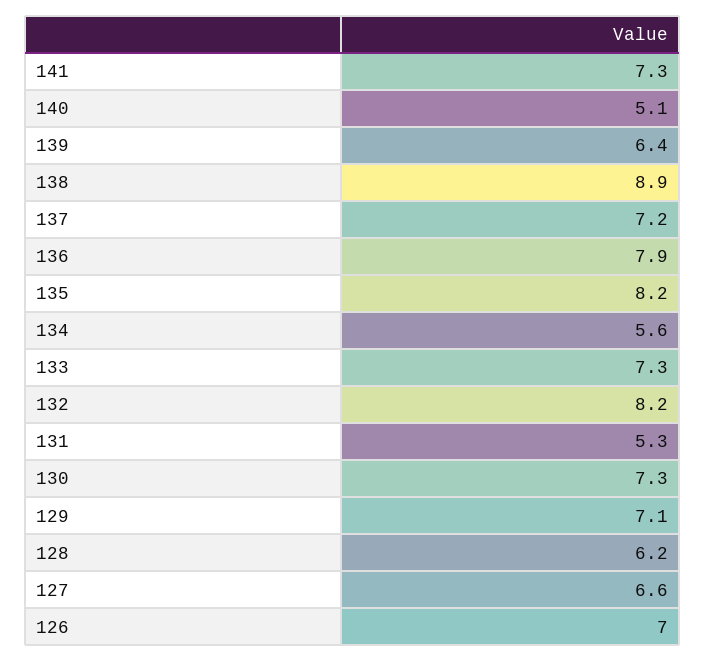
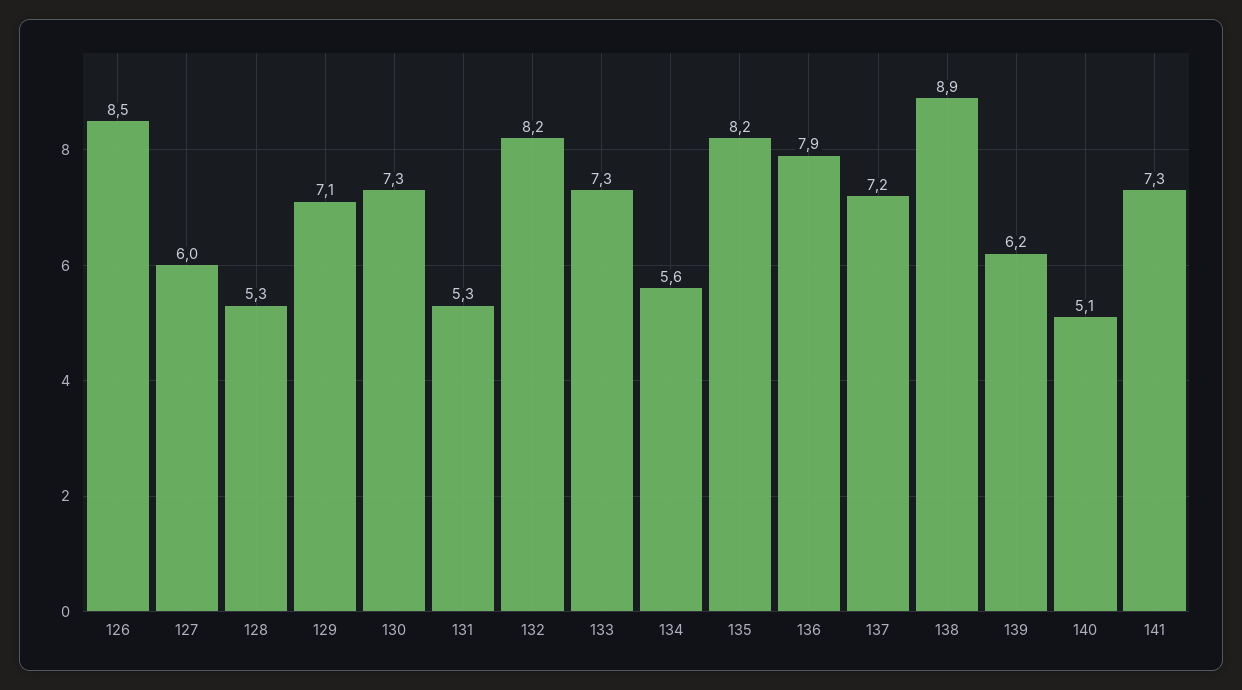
  {
    "141": 7.3,
    "140": 5.1,
-   "139": 6.4,
+   "139": 6.2,
    "138": 8.9,
    "137": 7.2,
    "136": 7.9,
    "135": 8.2,
    "134": 5.6,
    "133": 7.3,
    "132": 8.2,
    "131": 5.3,
    "130": 7.3,
    "129": 7.1,
-   "128": 6.2,
+   "128": 5.3,
-   "127": 6.6,
+   "127": 6,
-   "126": 7
+   "126": 8.5
  }

